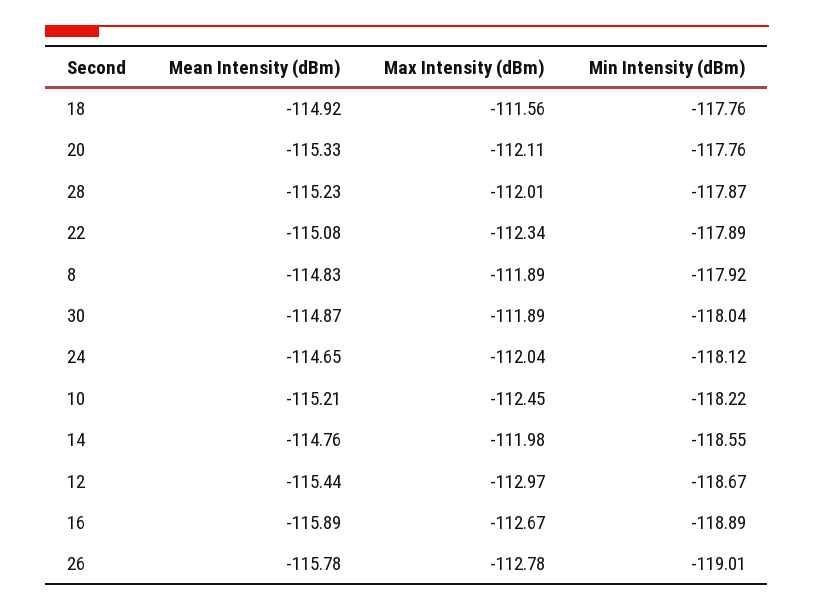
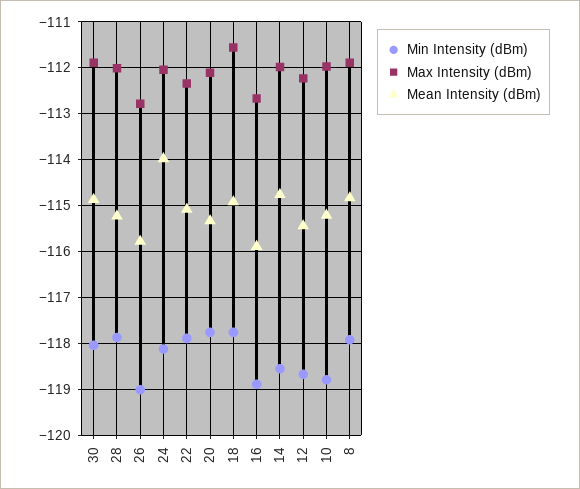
  {
    "Mean Intensity (dBm)": {
      "18": -114.92,
      "20": -115.33,
      "28": -115.23,
      "22": -115.08,
      "8": -114.83,
      "30": -114.87,
-     "24": -114.65,
+     "24": -114,
      "10": -115.21,
      "14": -114.76,
      "12": -115.44,
      "16": -115.89,
      "26": -115.78
    },
    "Max Intensity (dBm)": {
      "18": -111.56,
      "20": -112.11,
      "28": -112.01,
      "22": -112.34,
      "8": -111.89,
      "30": -111.89,
      "24": -112.04,
-     "10": -112.45,
+     "10": -112,
      "14": -111.98,
-     "12": -112.97,
+     "12": -112.2,
      "16": -112.67,
      "26": -112.78
    },
    "Min Intensity (dBm)": {
      "18": -117.76,
      "20": -117.76,
      "28": -117.87,
      "22": -117.89,
      "8": -117.92,
      "30": -118.04,
      "24": -118.12,
-     "10": -118.22,
+     "10": -118.8,
      "14": -118.55,
      "12": -118.67,
      "16": -118.89,
      "26": -119.01
    }
  }

